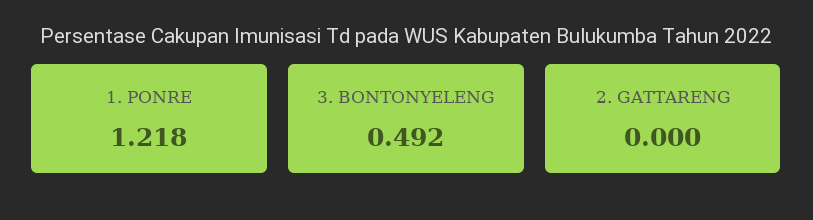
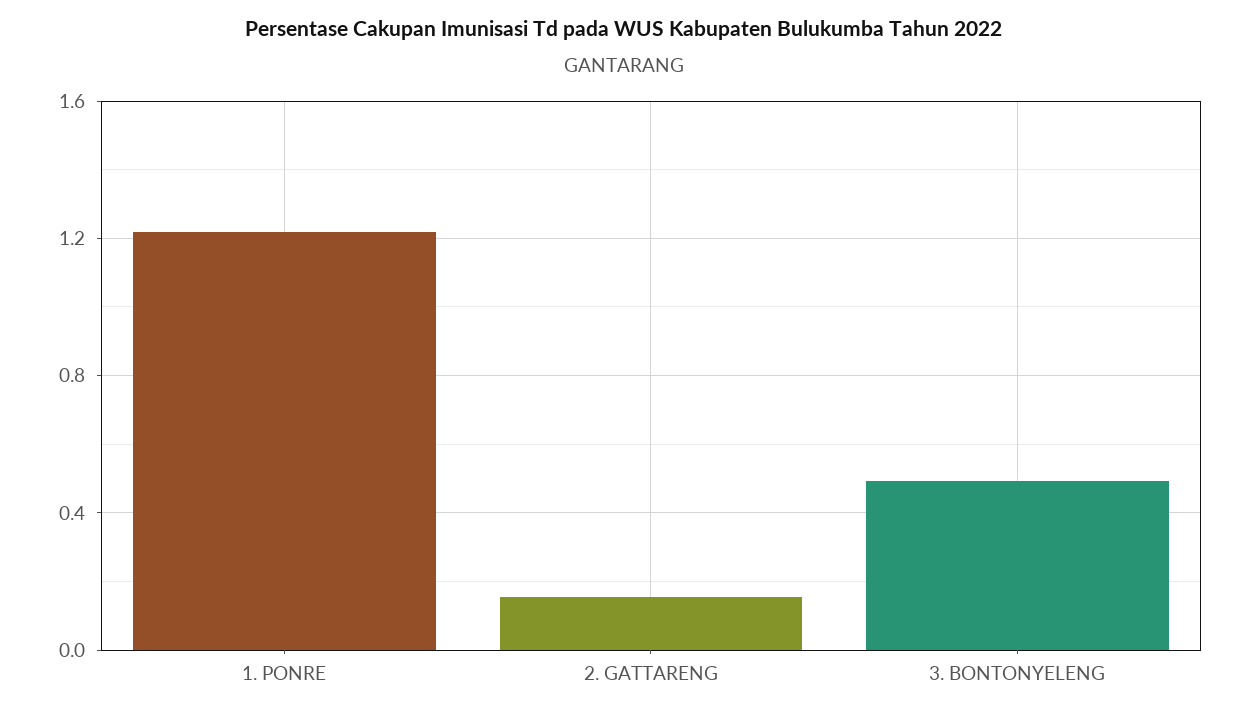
  {
    "1. PONRE": 1.218,
    "3. BONTONYELENG": 0.492,
-   "2. GATTARENG": 0
+   "2. GATTARENG": 0.15
  }

